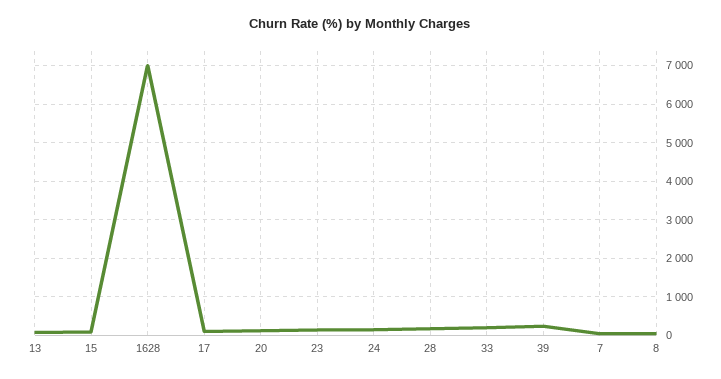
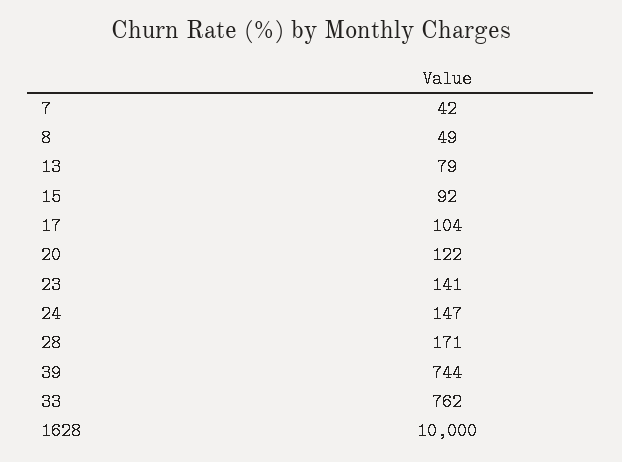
  {
    "13": 79,
    "15": 92,
-   "1628": 7000,
+   "1628": 10000,
    "17": 104,
    "20": 122,
    "23": 141,
    "24": 147,
    "28": 171,
-   "33": 200,
+   "33": 762,
-   "39": 200,
+   "39": 744,
    "7": 42,
    "8": 49
  }

